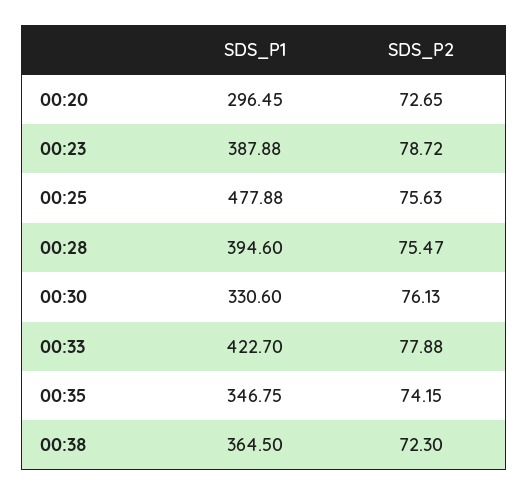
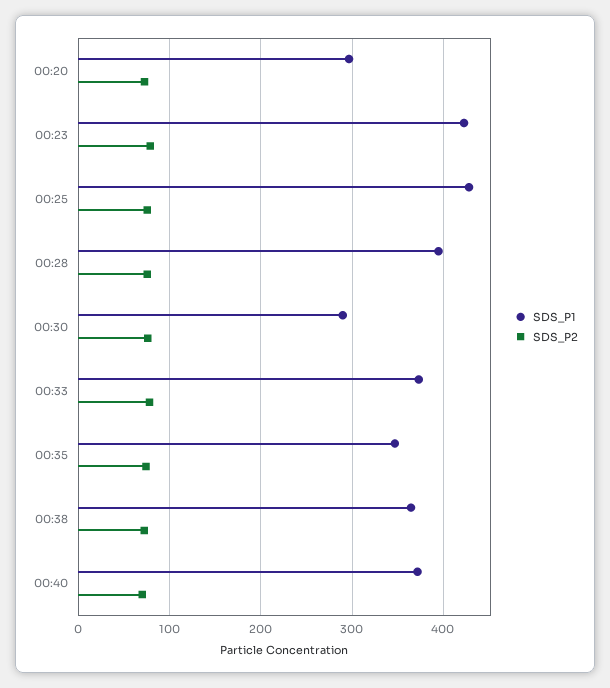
  {
    "SDS_P1": {
      "00:20": 296.45,
-     "00:23": 387.88,
+     "00:23": 420,
-     "00:25": 477.88,
+     "00:25": 430,
      "00:28": 394.6,
-     "00:30": 330.6,
+     "00:30": 290,
-     "00:33": 422.7,
+     "00:33": 370,
      "00:35": 346.75,
-     "00:38": 364.5
+     "00:38": 364.5,
+     "00:40": 370
    },
    "SDS_P2": {
      "00:20": 72.65,
      "00:23": 78.72,
      "00:25": 75.63,
      "00:28": 75.47,
      "00:30": 76.13,
      "00:33": 77.88,
      "00:35": 74.15,
-     "00:38": 72.3
+     "00:38": 72.3,
+     "00:40": 70
    }
  }

